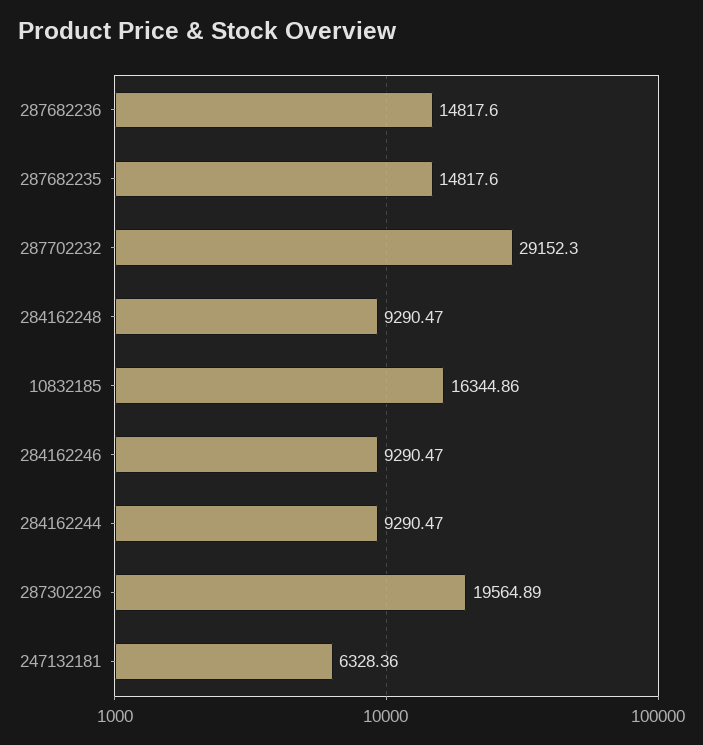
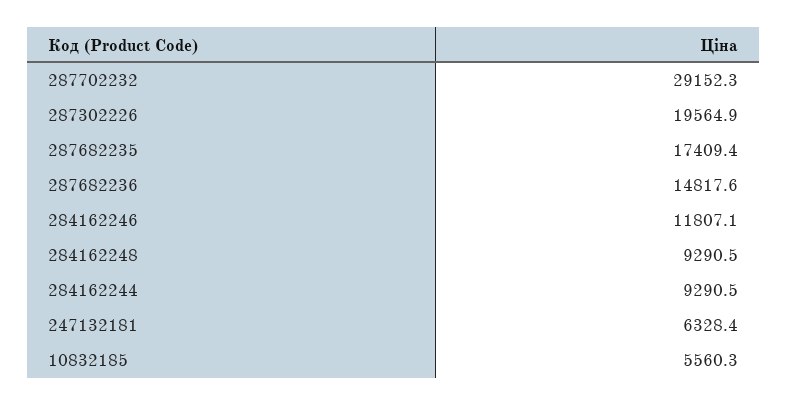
  {
    "287682236": 14817.6,
-   "287682235": 14817.6,
+   "287682235": 17409.4,
    "287702232": 29152.3,
    "284162248": 9290.47,
-   "10832185": 16344.86,
+   "10832185": 5560.3,
-   "284162246": 9290.47,
+   "284162246": 11807.1,
    "284162244": 9290.47,
    "287302226": 19564.89,
    "247132181": 6328.36
  }

